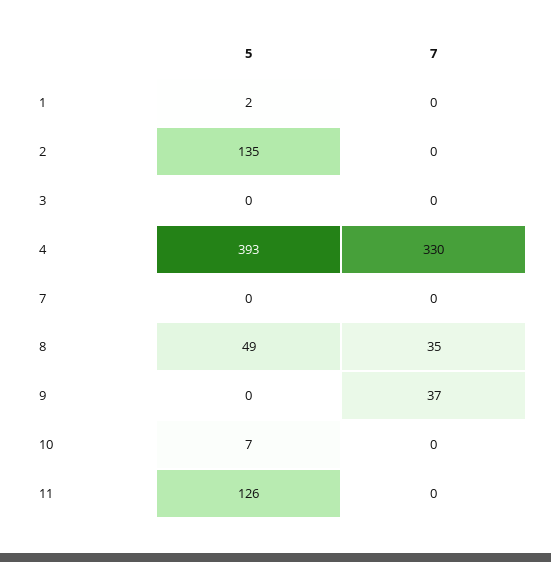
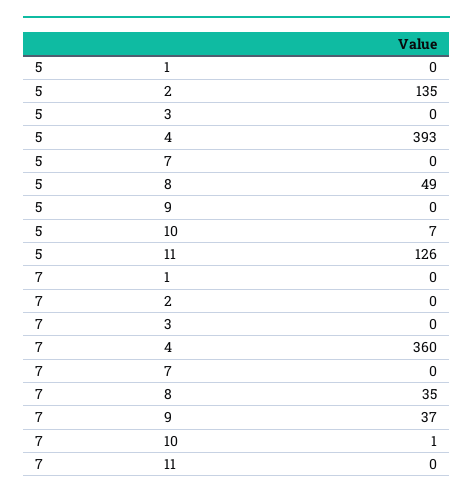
  {
    "5": {
-     "1": 2,
+     "1": 0,
      "2": 135,
      "3": 0,
      "4": 393,
      "7": 0,
      "8": 49,
      "9": 0,
      "10": 7,
      "11": 126
    },
    "7": {
      "1": 0,
      "2": 0,
      "3": 0,
-     "4": 330,
+     "4": 360,
      "7": 0,
      "8": 35,
      "9": 37,
-     "10": 0,
+     "10": 1,
      "11": 0
    }
  }

